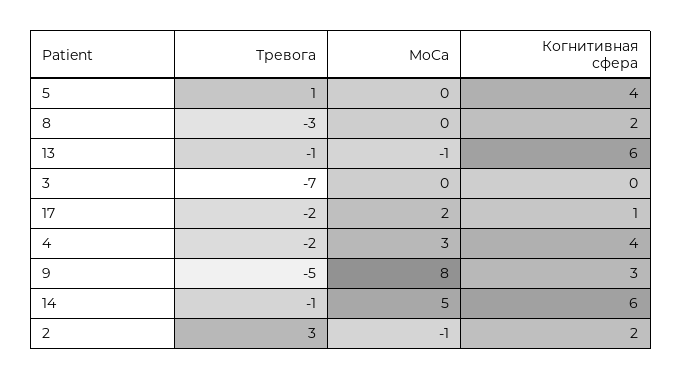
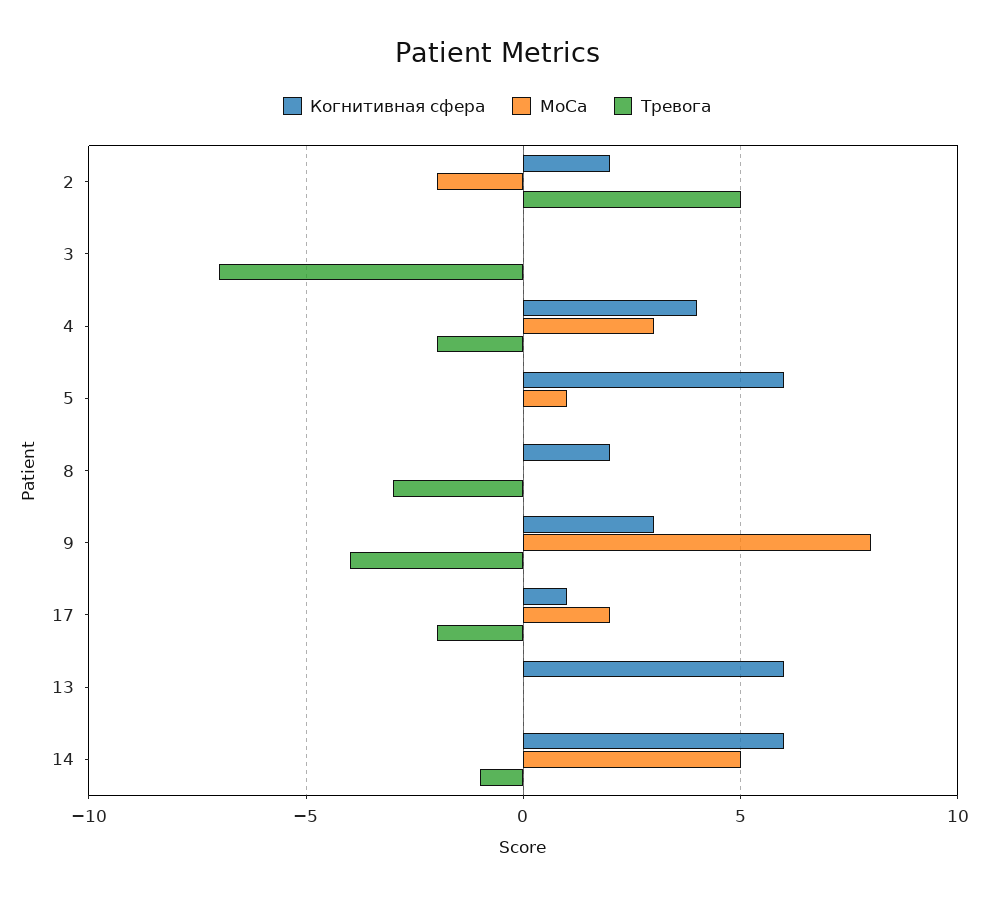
  {
    "Тревога": {
-     "5": 1,
+     "5": 0,
      "8": -3,
-     "13": -1,
+     "13": 0,
      "3": -7,
      "17": -2,
      "4": -2,
-     "9": -5,
+     "9": -4,
      "14": -1,
-     "2": 3
+     "2": 5
    },
    "MoCa": {
-     "5": 0,
+     "5": 1,
      "8": 0,
-     "13": -1,
+     "13": 0,
      "3": 0,
      "17": 2,
      "4": 3,
      "9": 8,
      "14": 5,
-     "2": -1
+     "2": -2
    },
    "Когнитивная сфера": {
-     "5": 4,
+     "5": 6,
      "8": 2,
      "13": 6,
      "3": 0,
      "17": 1,
      "4": 4,
      "9": 3,
      "14": 6,
      "2": 2
    }
  }

